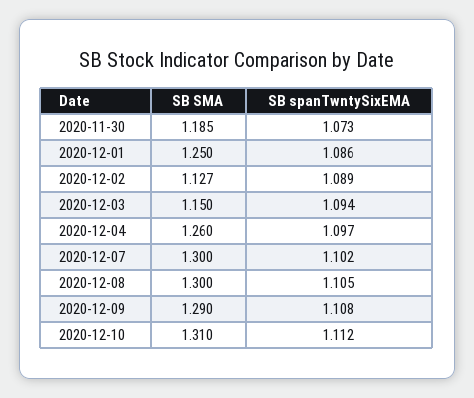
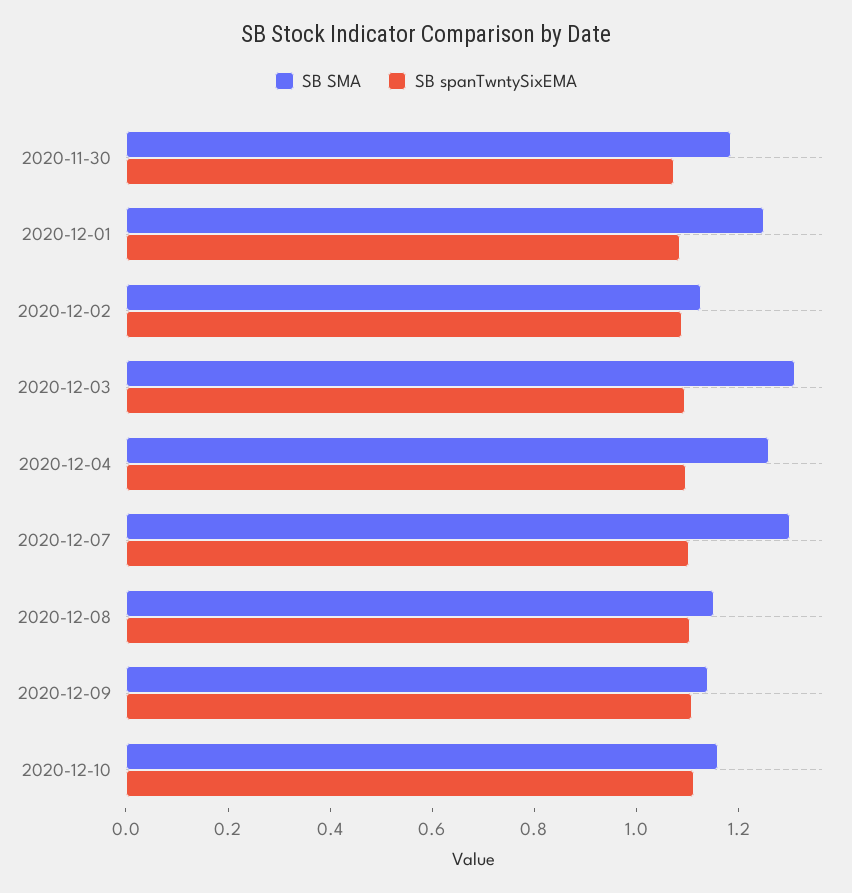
  {
    "SB SMA": {
      "2020-11-30": 1.185,
      "2020-12-01": 1.25,
      "2020-12-02": 1.127,
-     "2020-12-03": 1.15,
+     "2020-12-03": 1.3,
      "2020-12-04": 1.26,
      "2020-12-07": 1.3,
-     "2020-12-08": 1.3,
+     "2020-12-08": 1.15,
-     "2020-12-09": 1.29,
+     "2020-12-09": 1.15,
-     "2020-12-10": 1.31
+     "2020-12-10": 1.15
    },
    "SB spanTwntySixEMA": {
      "2020-11-30": 1.073,
      "2020-12-01": 1.086,
      "2020-12-02": 1.089,
      "2020-12-03": 1.094,
      "2020-12-04": 1.097,
      "2020-12-07": 1.102,
      "2020-12-08": 1.105,
      "2020-12-09": 1.108,
      "2020-12-10": 1.112
    }
  }

